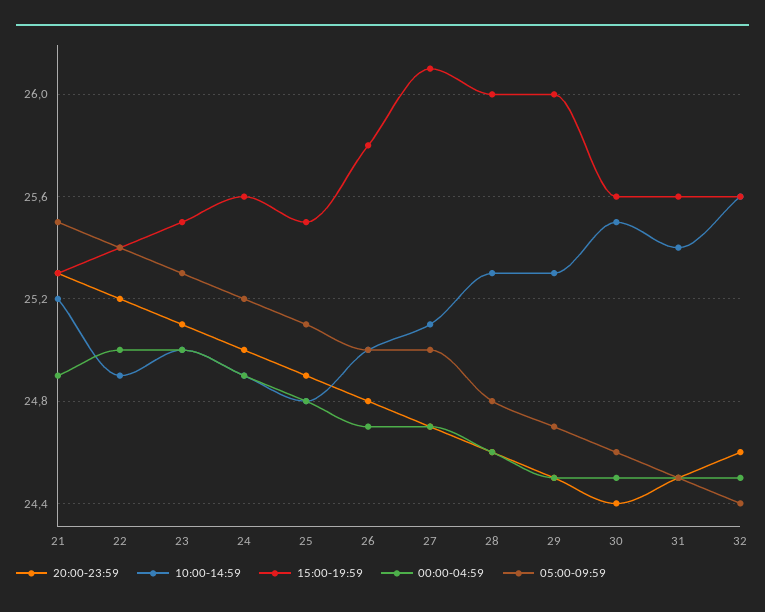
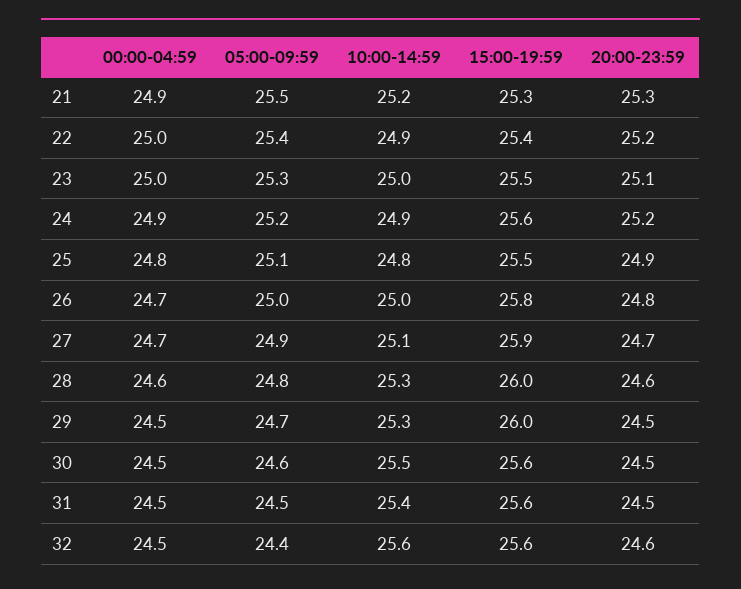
  {
    "20:00-23:59": {
      "21": 25.3,
      "22": 25.2,
      "23": 25.1,
-     "24": 25,
+     "24": 25.2,
      "25": 24.9,
      "26": 24.8,
      "27": 24.7,
      "28": 24.6,
      "29": 24.5,
-     "30": 24.4,
+     "30": 24.5,
      "31": 24.5,
      "32": 24.6
    },
    "10:00-14:59": {
      "21": 25.2,
      "22": 24.9,
      "23": 25,
      "24": 24.9,
      "25": 24.8,
      "26": 25,
      "27": 25.1,
      "28": 25.3,
      "29": 25.3,
      "30": 25.5,
      "31": 25.4,
      "32": 25.6
    },
    "15:00-19:59": {
      "21": 25.3,
      "22": 25.4,
      "23": 25.5,
      "24": 25.6,
      "25": 25.5,
      "26": 25.8,
-     "27": 26.1,
+     "27": 25.9,
      "28": 26,
      "29": 26,
      "30": 25.6,
      "31": 25.6,
      "32": 25.6
    },
    "00:00-04:59": {
      "21": 24.9,
      "22": 25,
      "23": 25,
      "24": 24.9,
      "25": 24.8,
      "26": 24.7,
      "27": 24.7,
      "28": 24.6,
      "29": 24.5,
      "30": 24.5,
      "31": 24.5,
      "32": 24.5
    },
    "05:00-09:59": {
      "21": 25.5,
      "22": 25.4,
      "23": 25.3,
      "24": 25.2,
      "25": 25.1,
      "26": 25,
-     "27": 25,
+     "27": 24.9,
      "28": 24.8,
      "29": 24.7,
      "30": 24.6,
      "31": 24.5,
      "32": 24.4
    }
  }

